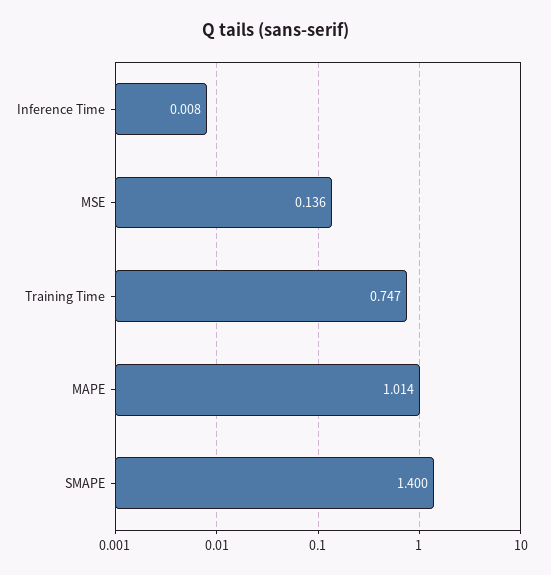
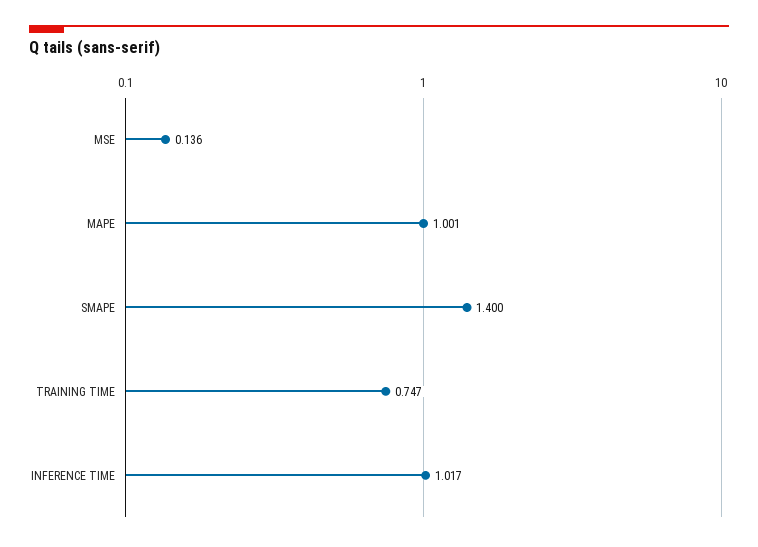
  {
-   "Inference Time": 0.008,
+   "Inference Time": 1.017,
    "MSE": 0.136,
    "Training Time": 0.747,
-   "MAPE": 1.014,
+   "MAPE": 1.001,
    "SMAPE": 1.4
  }

